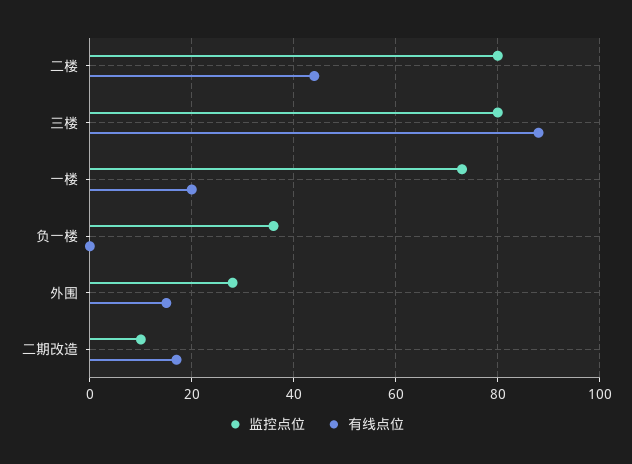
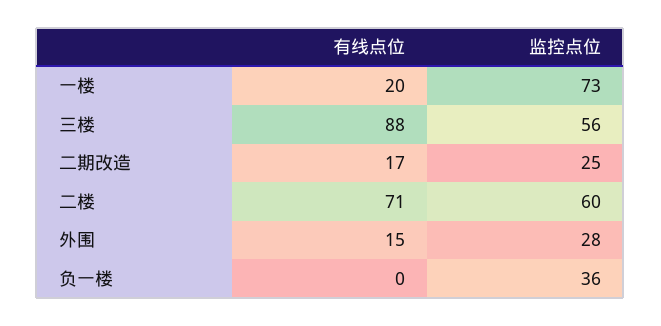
  {
    "监控点位": {
-     "二楼": 80,
+     "二楼": 60,
-     "三楼": 80,
+     "三楼": 56,
      "一楼": 73,
      "负一楼": 36,
      "外围": 28,
-     "二期改造": 10
+     "二期改造": 25
    },
    "有线点位": {
-     "二楼": 45,
+     "二楼": 71,
      "三楼": 88,
      "一楼": 20,
      "负一楼": 0,
      "外围": 15,
      "二期改造": 17
    }
  }

